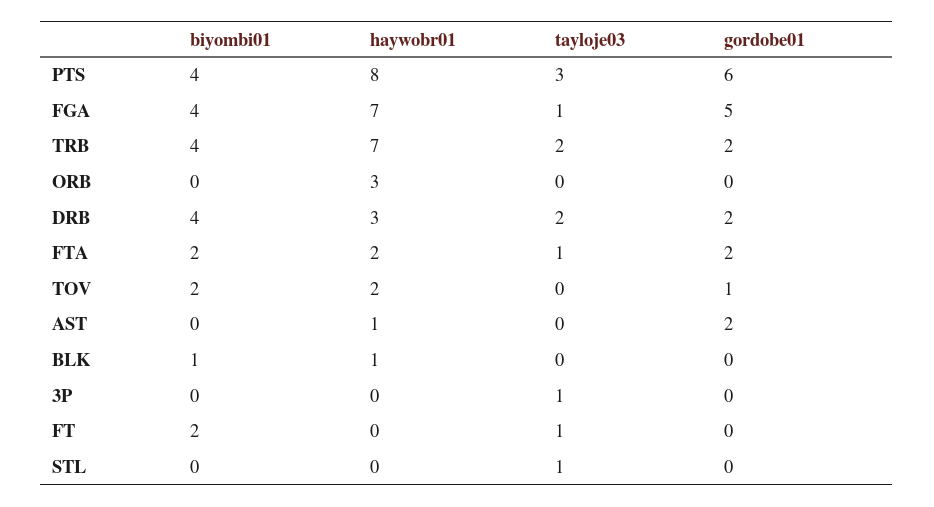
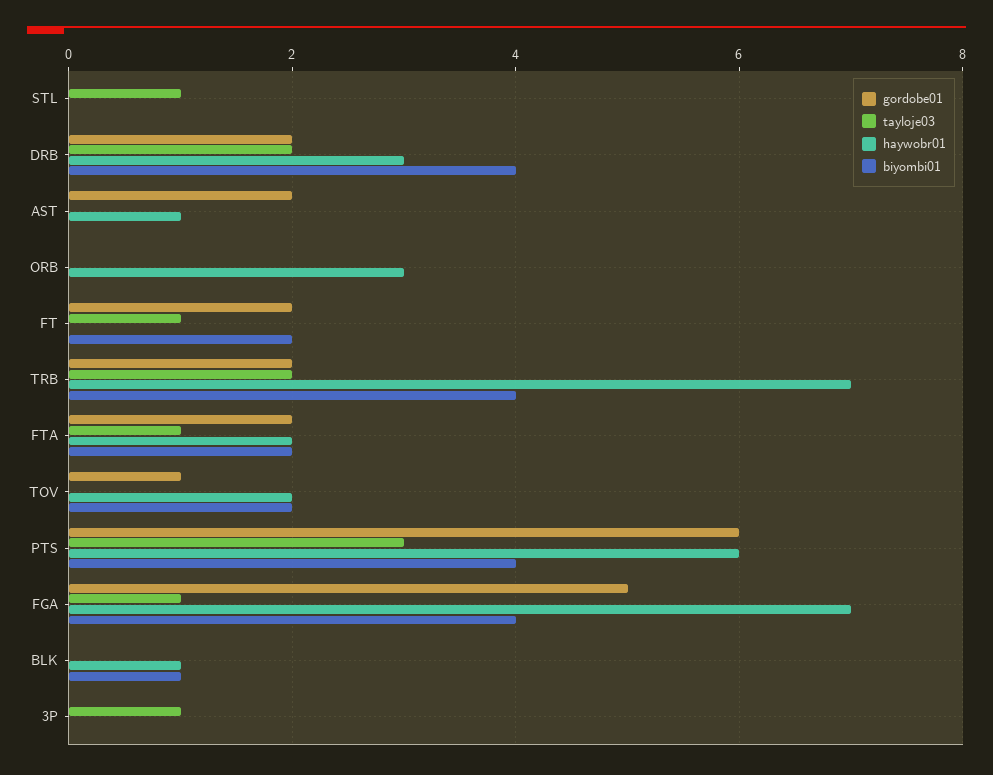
  {
    "biyombi01": {
      "PTS": 4,
      "FGA": 4,
      "TRB": 4,
      "ORB": 0,
      "DRB": 4,
      "FTA": 2,
      "TOV": 2,
      "AST": 0,
      "BLK": 1,
      "3P": 0,
      "FT": 2,
      "STL": 0
    },
    "haywobr01": {
-     "PTS": 8,
+     "PTS": 6,
      "FGA": 7,
      "TRB": 7,
      "ORB": 3,
      "DRB": 3,
      "FTA": 2,
      "TOV": 2,
      "AST": 1,
      "BLK": 1,
      "3P": 0,
      "FT": 0,
      "STL": 0
    },
    "tayloje03": {
      "PTS": 3,
      "FGA": 1,
      "TRB": 2,
      "ORB": 0,
      "DRB": 2,
      "FTA": 1,
      "TOV": 0,
      "AST": 0,
      "BLK": 0,
      "3P": 1,
      "FT": 1,
      "STL": 1
    },
    "gordobe01": {
      "PTS": 6,
      "FGA": 5,
      "TRB": 2,
      "ORB": 0,
      "DRB": 2,
      "FTA": 2,
      "TOV": 1,
      "AST": 2,
      "BLK": 0,
      "3P": 0,
-     "FT": 0,
+     "FT": 2,
      "STL": 0
    }
  }

